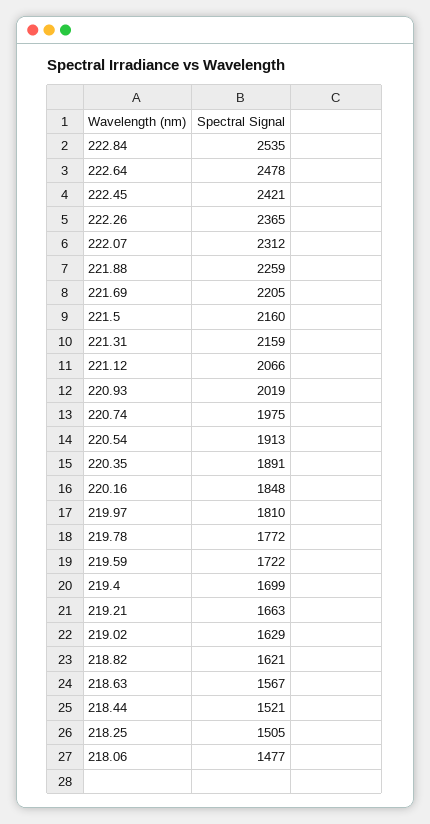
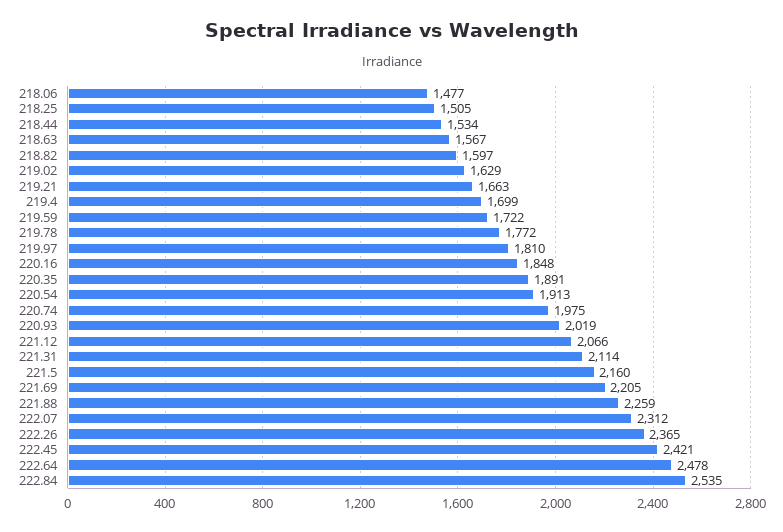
  {
    "222.84": 2535,
    "222.64": 2478,
    "222.45": 2421,
    "222.26": 2365,
    "222.07": 2312,
    "221.88": 2259,
    "221.69": 2205,
    "221.5": 2160,
-   "221.31": 2159,
+   "221.31": 2114,
    "221.12": 2066,
    "220.93": 2019,
    "220.74": 1975,
    "220.54": 1913,
    "220.35": 1891,
    "220.16": 1848,
    "219.97": 1810,
    "219.78": 1772,
    "219.59": 1722,
    "219.4": 1699,
    "219.21": 1663,
    "219.02": 1629,
-   "218.82": 1621,
+   "218.82": 1597,
    "218.63": 1567,
-   "218.44": 1521,
+   "218.44": 1534,
    "218.25": 1505,
    "218.06": 1477
  }

